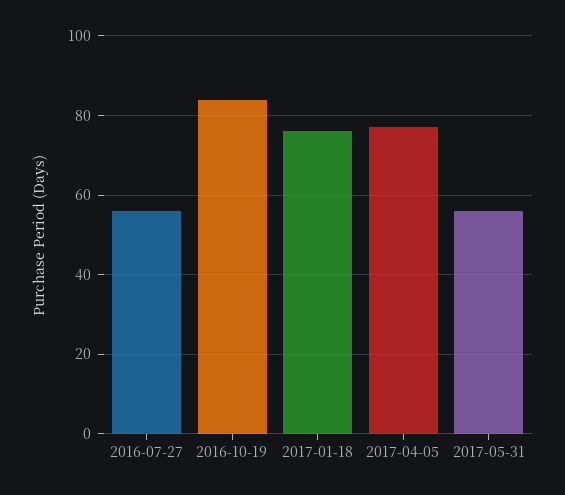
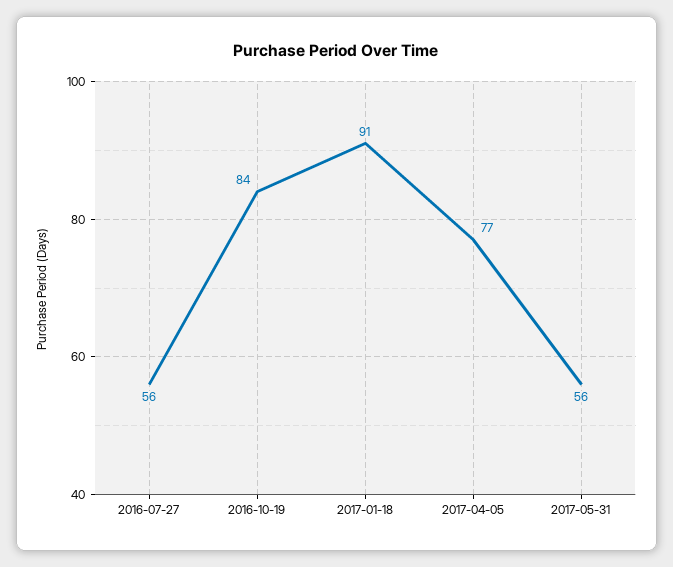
  {
    "2016-07-27": 56,
    "2016-10-19": 84,
-   "2017-01-18": 75,
+   "2017-01-18": 91,
    "2017-04-05": 77,
    "2017-05-31": 56
  }

